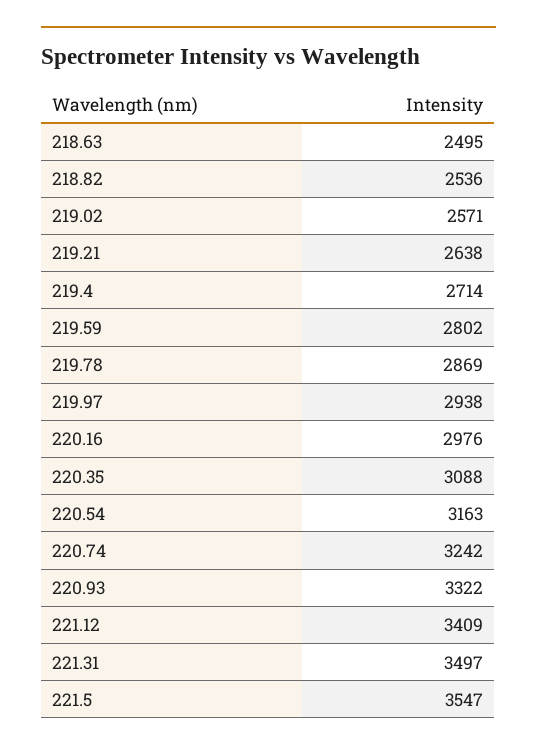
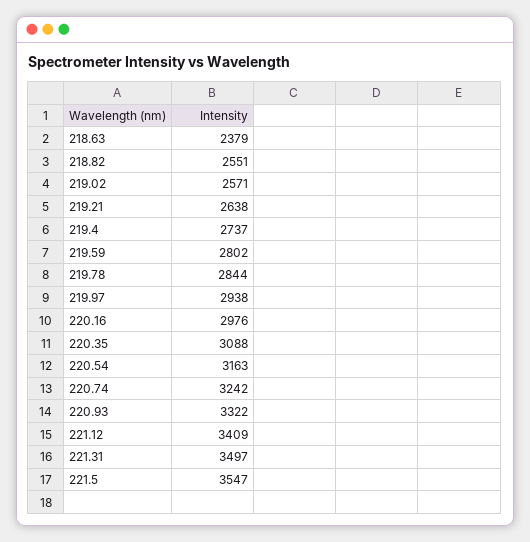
  {
-   "218.63": 2495,
+   "218.63": 2379,
-   "218.82": 2536,
+   "218.82": 2551,
    "219.02": 2571,
    "219.21": 2638,
-   "219.4": 2714,
+   "219.4": 2737,
    "219.59": 2802,
-   "219.78": 2869,
+   "219.78": 2844,
    "219.97": 2938,
    "220.16": 2976,
    "220.35": 3088,
    "220.54": 3163,
    "220.74": 3242,
    "220.93": 3322,
    "221.12": 3409,
    "221.31": 3497,
    "221.5": 3547
  }

